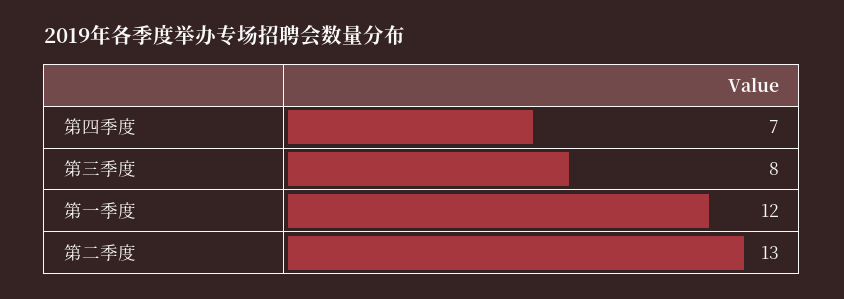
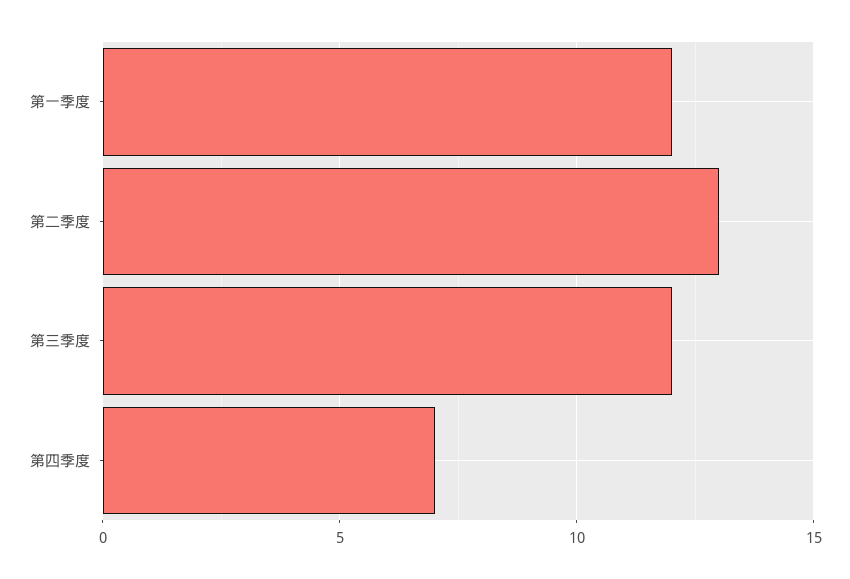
  {
    "第四季度": 7,
-   "第三季度": 8,
+   "第三季度": 12,
    "第一季度": 12,
    "第二季度": 13
  }

